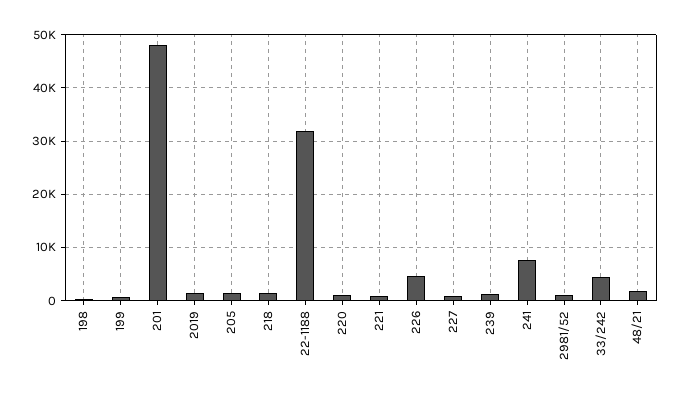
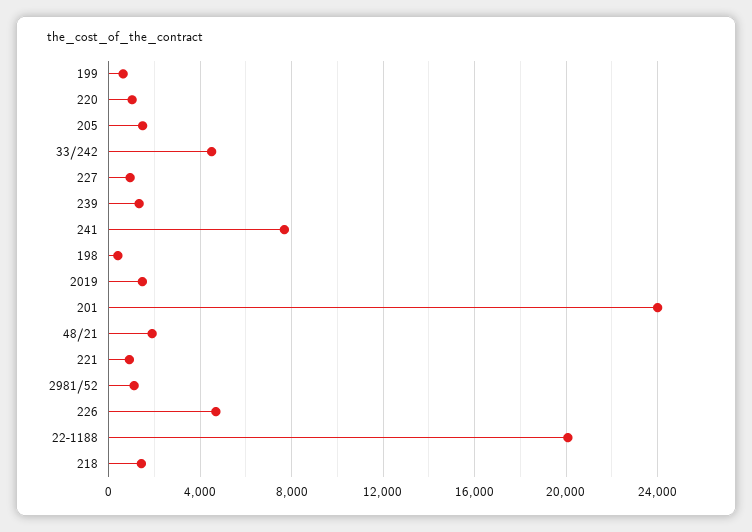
  {
    "198": 500,
    "199": 500,
-   "201": 48000,
+   "201": 24000,
    "2019": 1500,
    "205": 1500,
    "218": 1500,
-   "22-1188": 32000,
+   "22-1188": 20000,
    "220": 1000,
    "221": 1000,
    "226": 4500,
    "227": 1000,
    "239": 1500,
    "241": 7500,
    "2981/52": 1000,
    "33/242": 4500,
    "48/21": 2000
  }

